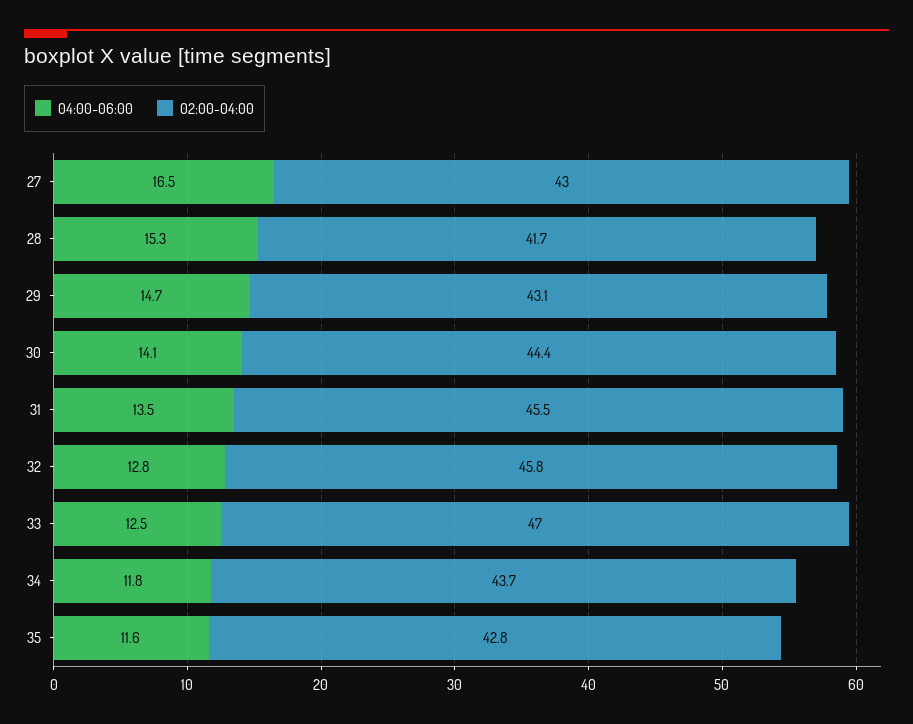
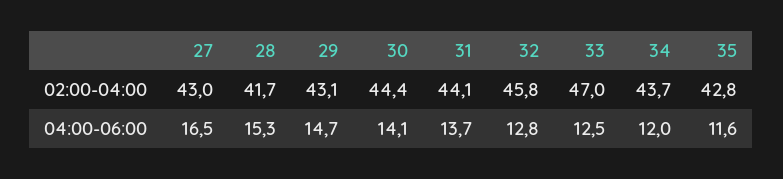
  {
    "04:00-06:00": {
      "27": 16.5,
      "28": 15.3,
      "29": 14.7,
      "30": 14.1,
-     "31": 13.5,
+     "31": 13.7,
      "32": 12.8,
      "33": 12.5,
-     "34": 11.8,
+     "34": 12,
      "35": 11.6
    },
    "02:00-04:00": {
      "27": 43,
      "28": 41.7,
      "29": 43.1,
      "30": 44.4,
-     "31": 45.5,
+     "31": 44.1,
      "32": 45.8,
      "33": 47,
      "34": 43.7,
      "35": 42.8
    }
  }

